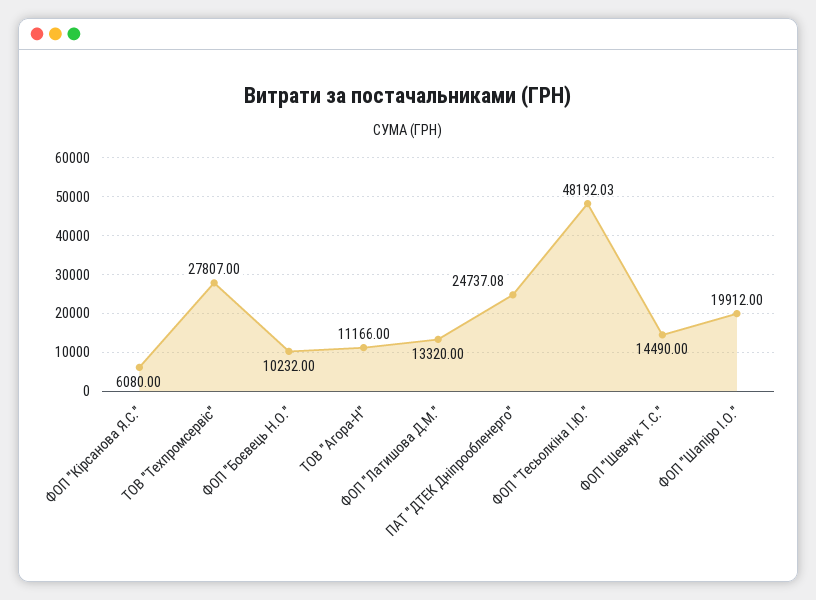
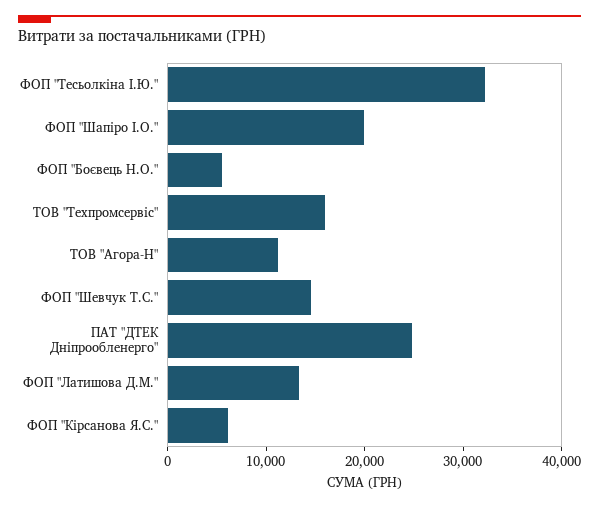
  {
    "ФОП \"Кірсанова Я.С.\"": 6080,
-   "ТОВ \"Техпромсервіс\"": 27807,
+   "ТОВ \"Техпромсервіс\"": 16000,
-   "ФОП \"Боєвець Н.О.\"": 10232,
+   "ФОП \"Боєвець Н.О.\"": 6000,
    "ТОВ \"Агора-Н\"": 11166,
    "ФОП \"Латишова Д.М.\"": 13320,
    "ПАТ \"ДТЕК Дніпрообленерго\"": 24737.08,
-   "ФОП \"Тесьолкіна І.Ю.\"": 48192.03,
+   "ФОП \"Тесьолкіна І.Ю.\"": 32000,
    "ФОП \"Шевчук Т.С.\"": 14490,
    "ФОП \"Шапіро І.О.\"": 19912
  }

